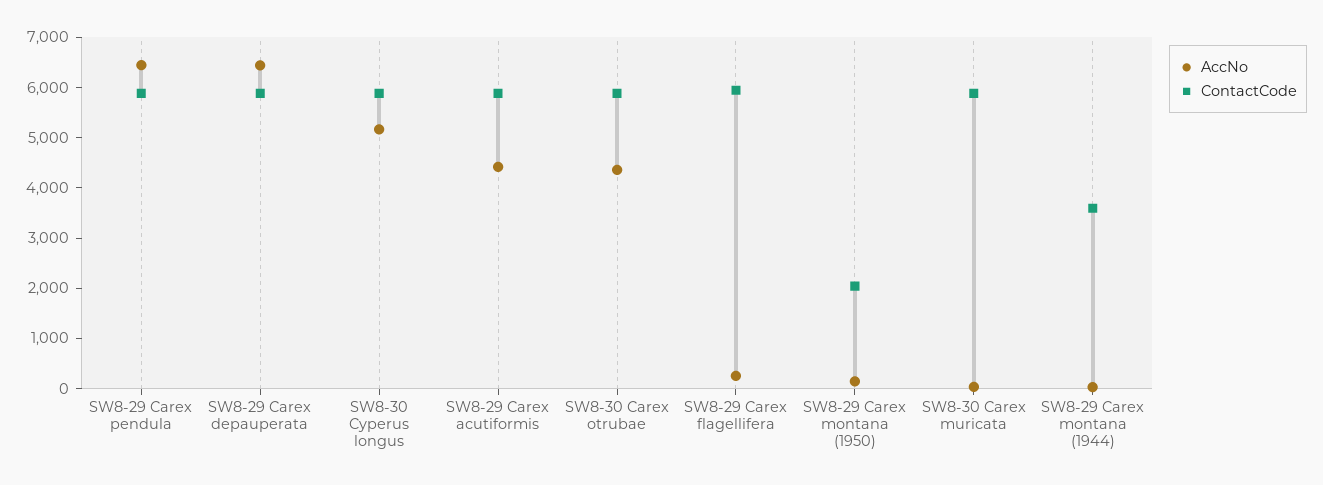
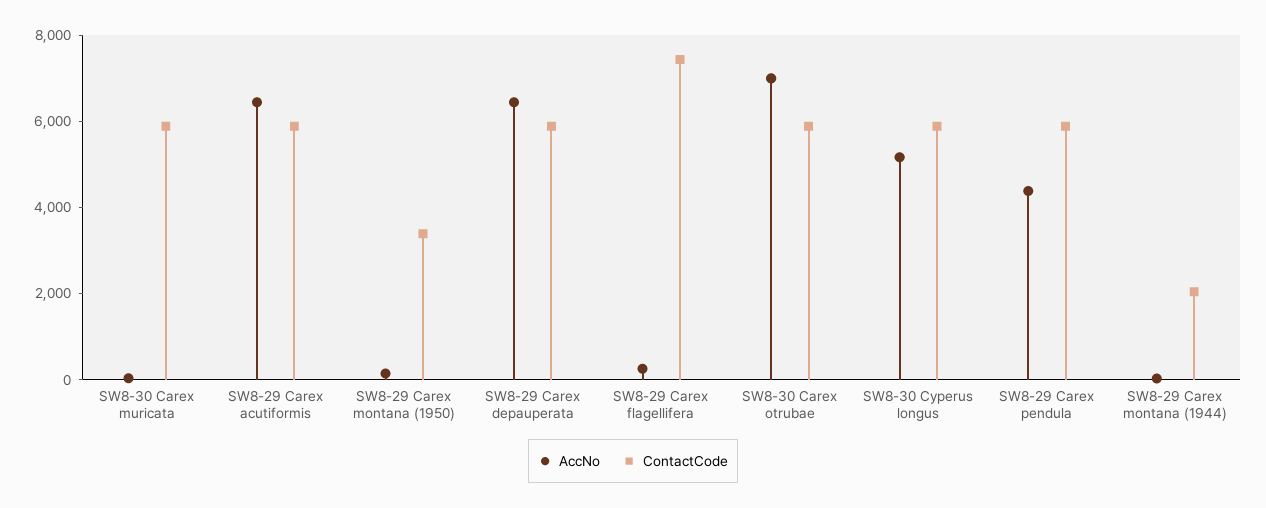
  {
    "AccNo": {
-     "SW8-29 Carex pendula": 6400,
+     "SW8-29 Carex pendula": 4500,
      "SW8-29 Carex depauperata": 6400,
      "SW8-30 Cyperus longus": 5200,
-     "SW8-29 Carex acutiformis": 4400,
+     "SW8-29 Carex acutiformis": 6500,
-     "SW8-30 Carex otrubae": 4400,
+     "SW8-30 Carex otrubae": 7000,
      "SW8-29 Carex flagellifera": 200,
      "SW8-29 Carex montana (1950)": 200,
      "SW8-30 Carex muricata": 0,
      "SW8-29 Carex montana (1944)": 0
    },
    "ContactCode": {
      "SW8-29 Carex pendula": 5800,
      "SW8-29 Carex depauperata": 5800,
      "SW8-30 Cyperus longus": 5800,
      "SW8-29 Carex acutiformis": 5800,
      "SW8-30 Carex otrubae": 5800,
-     "SW8-29 Carex flagellifera": 6000,
+     "SW8-29 Carex flagellifera": 7500,
-     "SW8-29 Carex montana (1950)": 2000,
+     "SW8-29 Carex montana (1950)": 3500,
      "SW8-30 Carex muricata": 5800,
-     "SW8-29 Carex montana (1944)": 3600
+     "SW8-29 Carex montana (1944)": 2000
    }
  }

